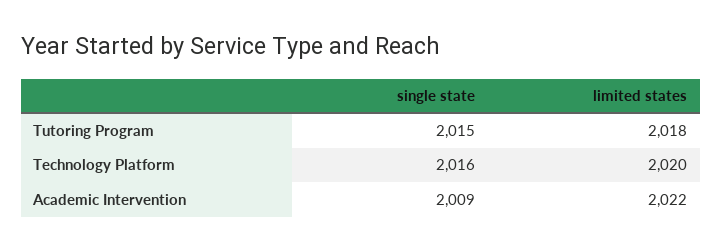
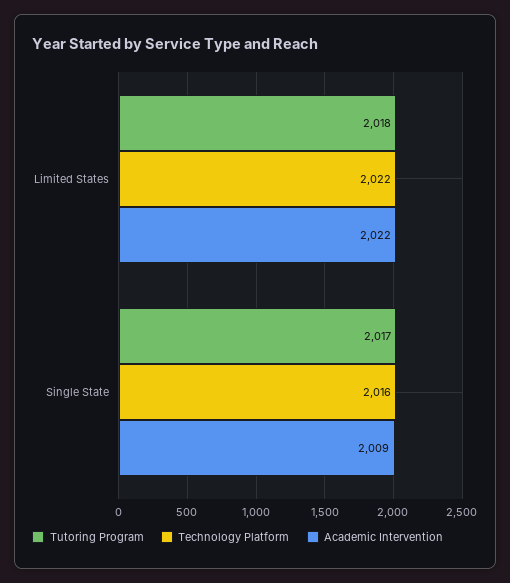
  {
    "Tutoring Program": {
-     "single state": 2015,
+     "single state": 2017,
      "limited states": 2018
    },
    "Technology Platform": {
      "single state": 2016,
-     "limited states": 2020
+     "limited states": 2022
    },
    "Academic Intervention": {
      "single state": 2009,
      "limited states": 2022
    }
  }

